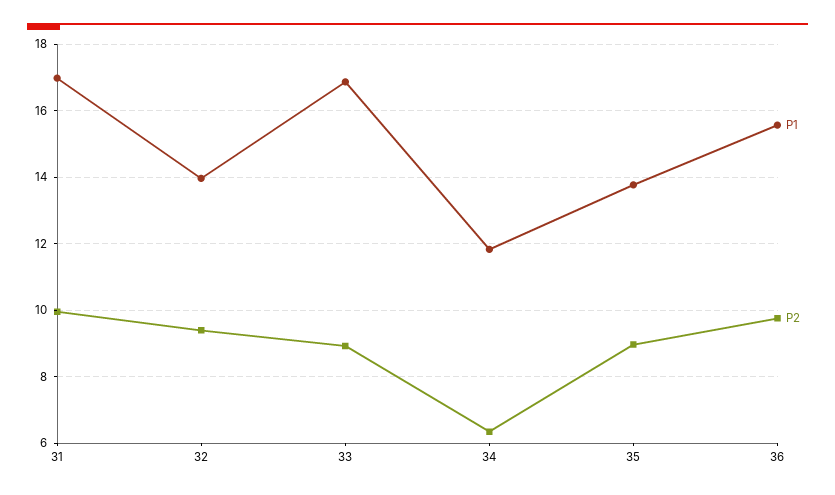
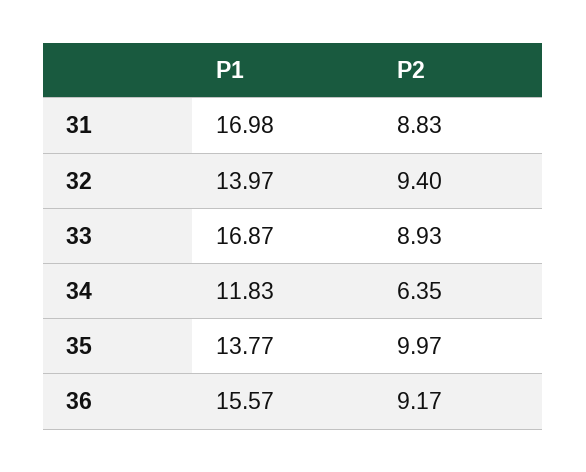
  {
    "P1": {
      "31": 16.98,
      "32": 13.97,
      "33": 16.87,
      "34": 11.83,
      "35": 13.77,
      "36": 15.57
    },
    "P2": {
-     "31": 10,
+     "31": 8.83,
      "32": 9.4,
      "33": 8.93,
      "34": 6.35,
-     "35": 9,
+     "35": 9.97,
-     "36": 9.8
+     "36": 9.17
    }
  }

